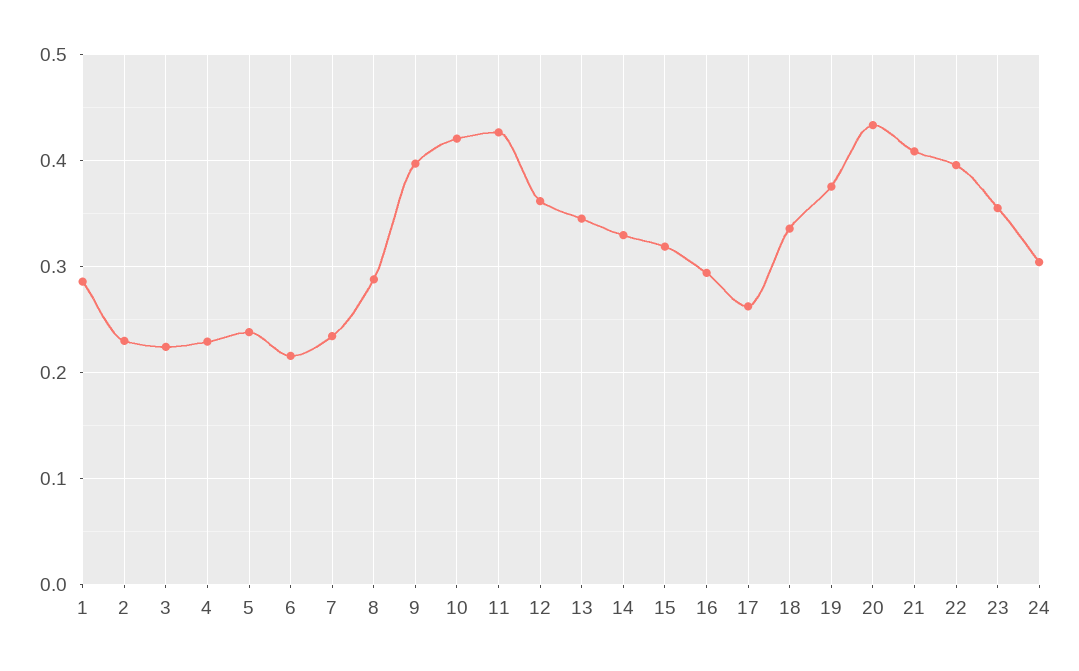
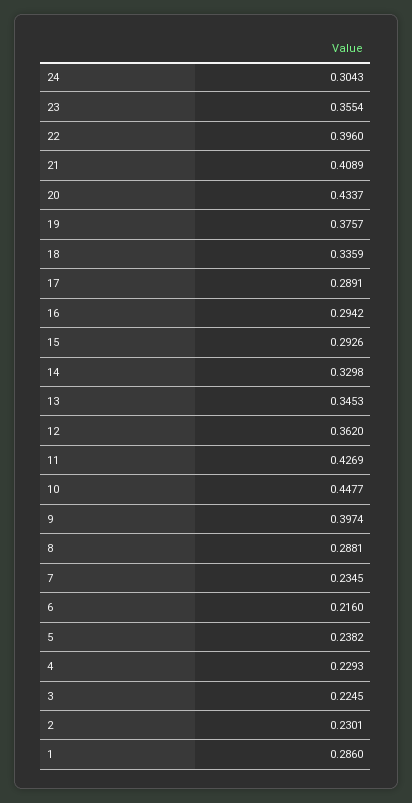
  {
    "1": 0.286,
    "2": 0.2301,
    "3": 0.2245,
    "4": 0.2293,
    "5": 0.2382,
    "6": 0.216,
    "7": 0.2345,
    "8": 0.2881,
    "9": 0.3974,
-   "10": 0.42,
+   "10": 0.4477,
    "11": 0.4269,
    "12": 0.362,
    "13": 0.3453,
    "14": 0.3298,
-   "15": 0.32,
+   "15": 0.2926,
    "16": 0.2942,
-   "17": 0.26,
+   "17": 0.2891,
    "18": 0.3359,
    "19": 0.3757,
    "20": 0.4337,
    "21": 0.4089,
    "22": 0.396,
    "23": 0.3554,
    "24": 0.3043
  }

